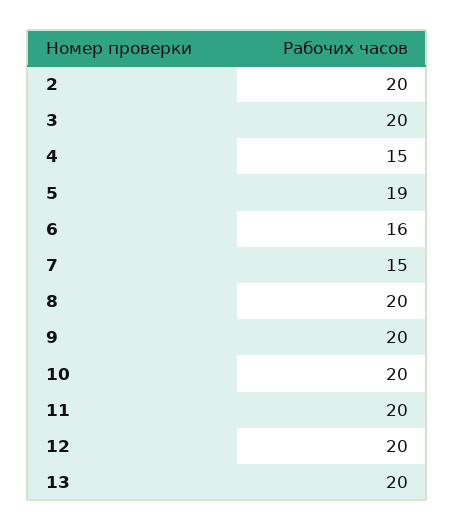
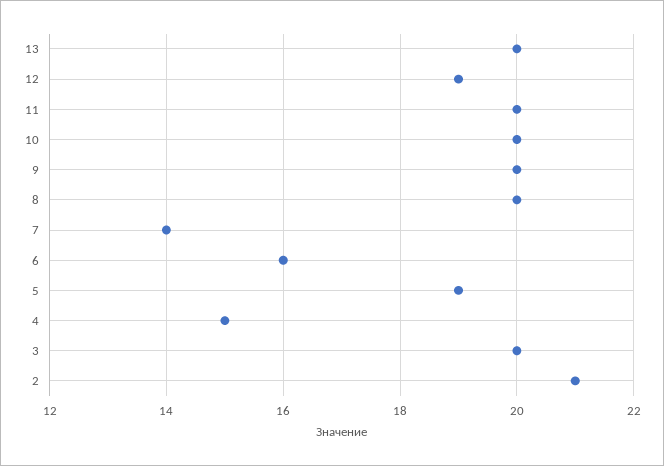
  {
-   "2": 20,
+   "2": 21,
    "3": 20,
    "4": 15,
    "5": 19,
    "6": 16,
-   "7": 15,
+   "7": 14,
    "8": 20,
    "9": 20,
    "10": 20,
    "11": 20,
-   "12": 20,
+   "12": 19,
    "13": 20
  }

